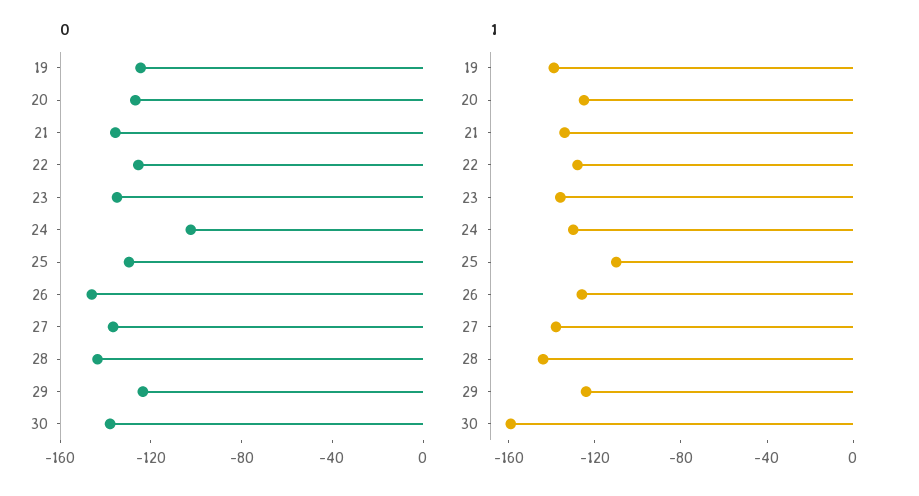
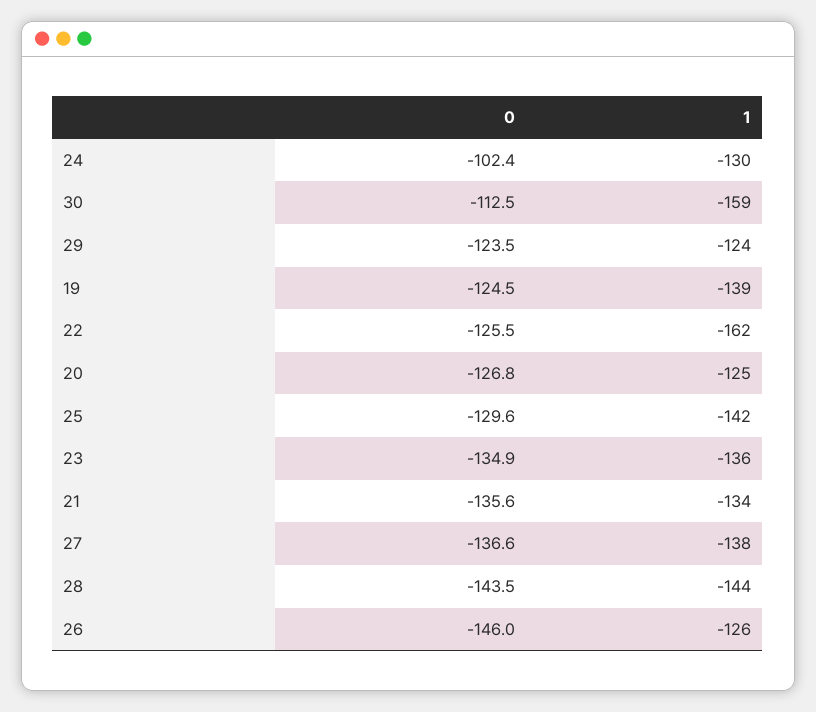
  {
    "0": {
      "19": -124.5,
      "20": -126.8,
      "21": -135.6,
      "22": -125.5,
      "23": -134.9,
      "24": -102.4,
      "25": -129.6,
      "26": -146,
      "27": -136.6,
      "28": -143.5,
      "29": -123.5,
-     "30": -140
+     "30": -112.5
    },
    "1": {
      "19": -139,
      "20": -125,
      "21": -134,
-     "22": -130,
+     "22": -162,
      "23": -136,
      "24": -130,
-     "25": -110,
+     "25": -142,
      "26": -126,
      "27": -138,
      "28": -144,
      "29": -124,
      "30": -159
    }
  }

